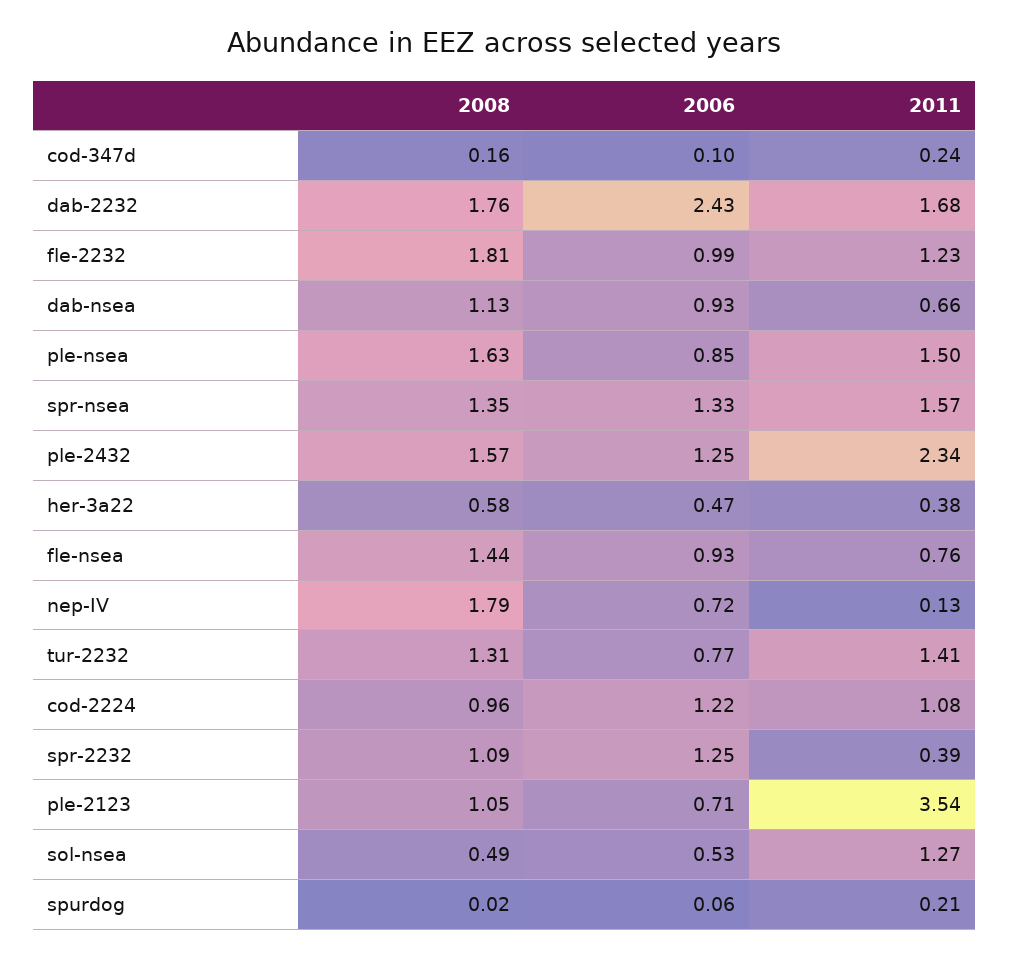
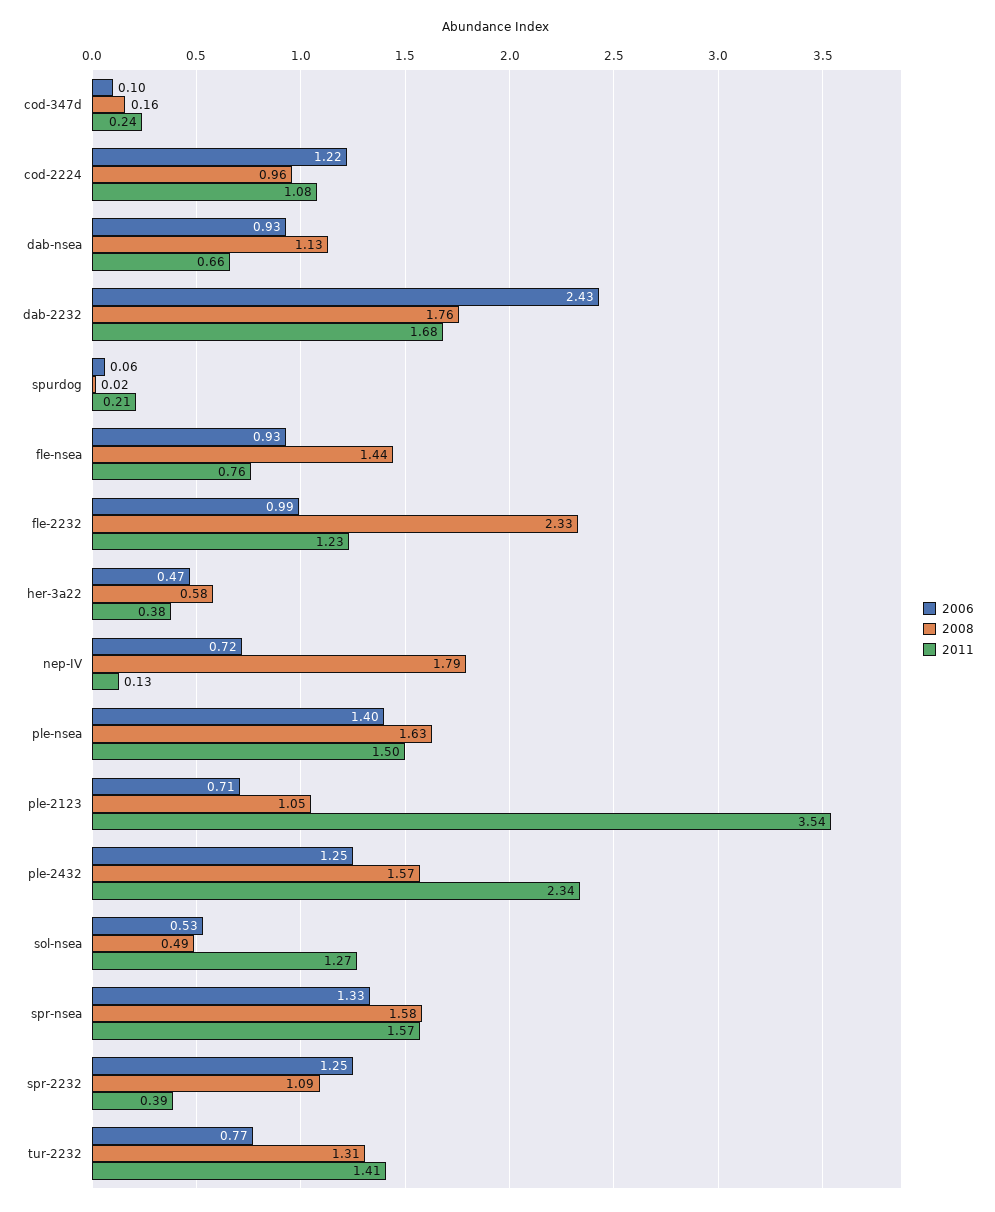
  {
    "2008": {
      "cod-347d": 0.16,
      "dab-2232": 1.76,
-     "fle-2232": 1.81,
+     "fle-2232": 2.33,
      "dab-nsea": 1.13,
      "ple-nsea": 1.63,
-     "spr-nsea": 1.35,
+     "spr-nsea": 1.58,
      "ple-2432": 1.57,
      "her-3a22": 0.58,
      "fle-nsea": 1.44,
      "nep-IV": 1.79,
      "tur-2232": 1.31,
      "cod-2224": 0.96,
      "spr-2232": 1.09,
      "ple-2123": 1.05,
      "sol-nsea": 0.49,
      "spurdog": 0.02
    },
    "2006": {
      "cod-347d": 0.1,
      "dab-2232": 2.43,
      "fle-2232": 0.99,
      "dab-nsea": 0.93,
-     "ple-nsea": 0.85,
+     "ple-nsea": 1.4,
      "spr-nsea": 1.33,
      "ple-2432": 1.25,
      "her-3a22": 0.47,
      "fle-nsea": 0.93,
      "nep-IV": 0.72,
      "tur-2232": 0.77,
      "cod-2224": 1.22,
      "spr-2232": 1.25,
      "ple-2123": 0.71,
      "sol-nsea": 0.53,
      "spurdog": 0.06
    },
    "2011": {
      "cod-347d": 0.24,
      "dab-2232": 1.68,
      "fle-2232": 1.23,
      "dab-nsea": 0.66,
      "ple-nsea": 1.5,
      "spr-nsea": 1.57,
      "ple-2432": 2.34,
      "her-3a22": 0.38,
      "fle-nsea": 0.76,
      "nep-IV": 0.13,
      "tur-2232": 1.41,
      "cod-2224": 1.08,
      "spr-2232": 0.39,
      "ple-2123": 3.54,
      "sol-nsea": 1.27,
      "spurdog": 0.21
    }
  }

